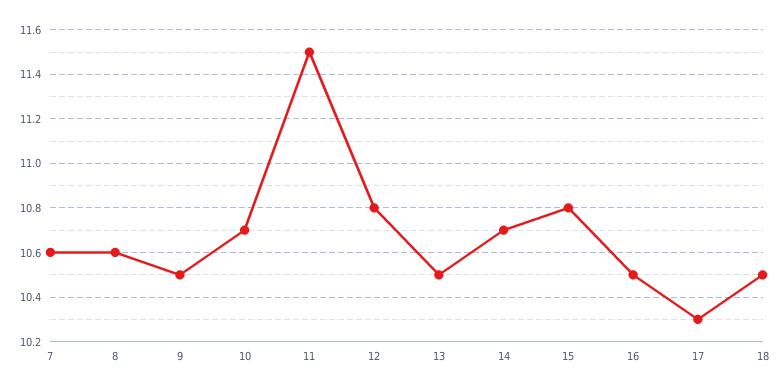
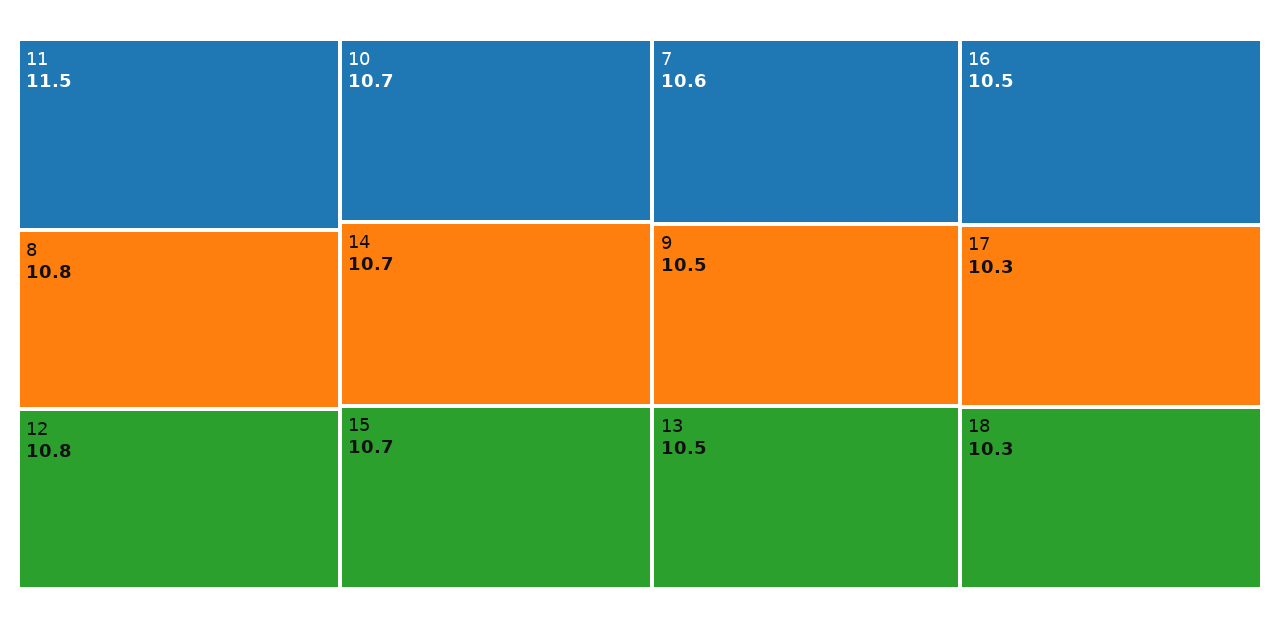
  {
    "7": 10.6,
-   "8": 10.6,
+   "8": 10.8,
    "9": 10.5,
    "10": 10.7,
    "11": 11.5,
    "12": 10.8,
    "13": 10.5,
    "14": 10.7,
-   "15": 10.8,
+   "15": 10.7,
    "16": 10.5,
    "17": 10.3,
-   "18": 10.5
+   "18": 10.3
  }

